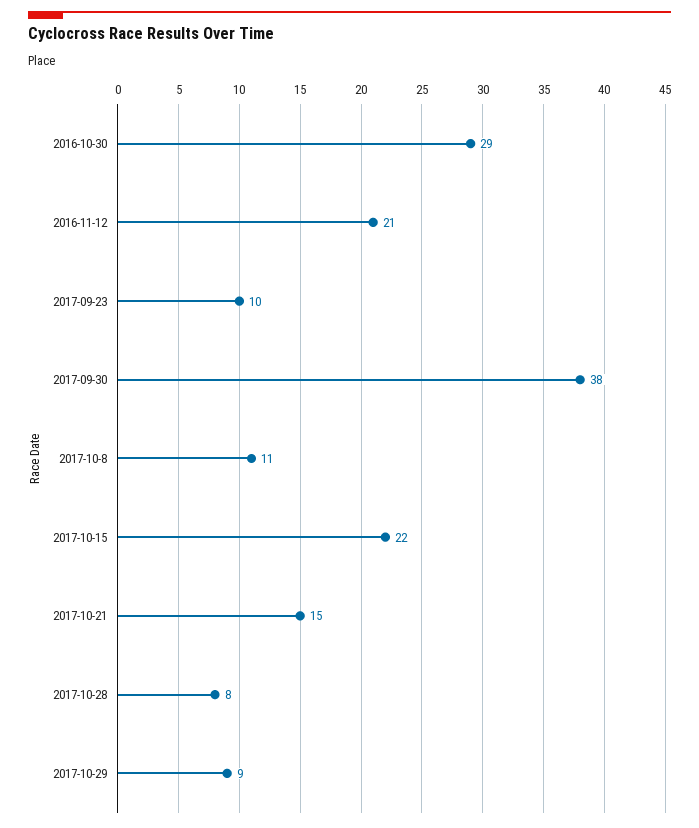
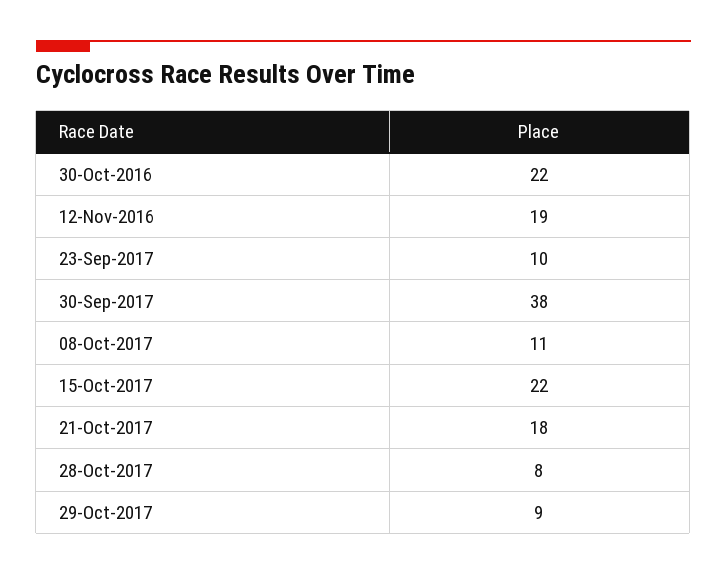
  {
-   "2016-10-30": 29,
+   "2016-10-30": 22,
-   "2016-11-12": 21,
+   "2016-11-12": 19,
    "2017-09-23": 10,
    "2017-09-30": 38,
    "2017-10-8": 11,
    "2017-10-15": 22,
-   "2017-10-21": 15,
+   "2017-10-21": 18,
    "2017-10-28": 8,
    "2017-10-29": 9
  }

